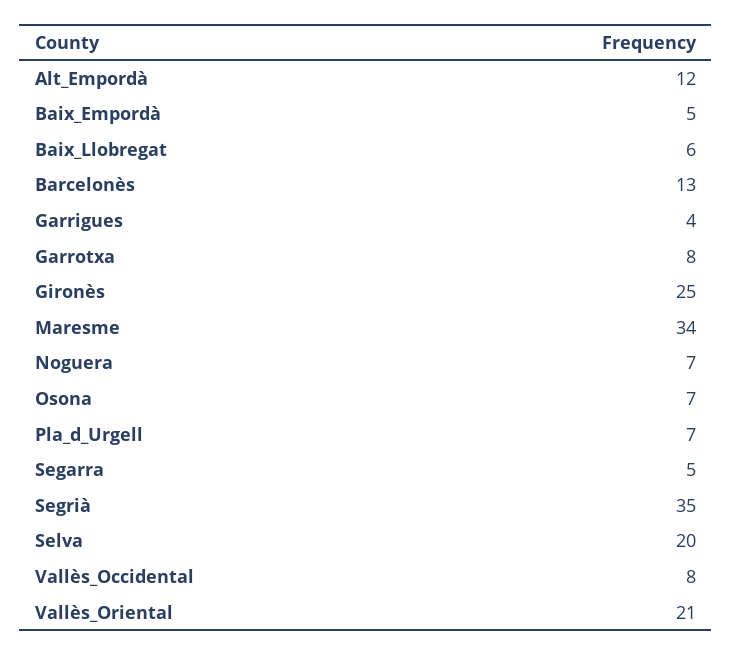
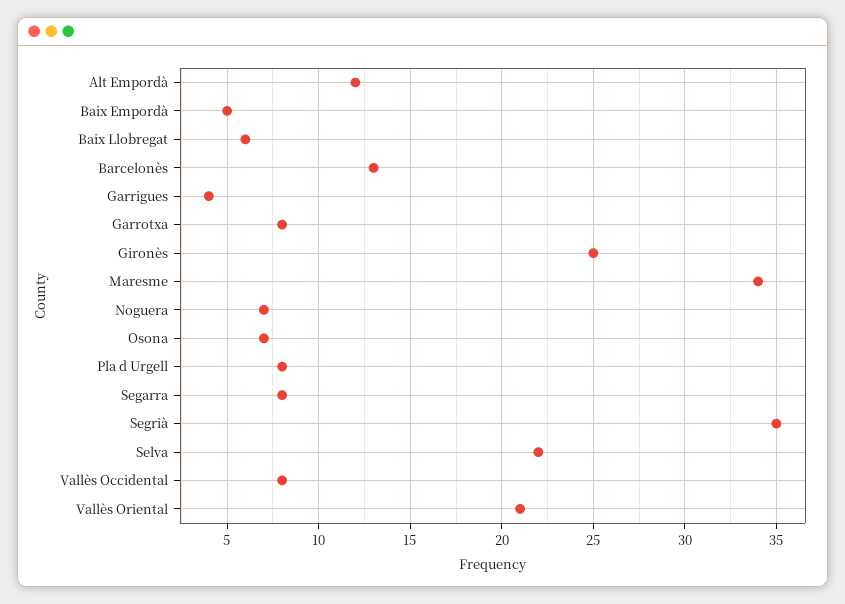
  {
    "Alt_Empordà": 12,
    "Baix_Empordà": 5,
    "Baix_Llobregat": 6,
    "Barcelonès": 13,
    "Garrigues": 4,
    "Garrotxa": 8,
    "Gironès": 25,
    "Maresme": 34,
    "Noguera": 7,
    "Osona": 7,
-   "Pla_d_Urgell": 7,
+   "Pla_d_Urgell": 8,
-   "Segarra": 5,
+   "Segarra": 8,
    "Segrià": 35,
-   "Selva": 20,
+   "Selva": 22,
    "Vallès_Occidental": 8,
    "Vallès_Oriental": 21
  }

